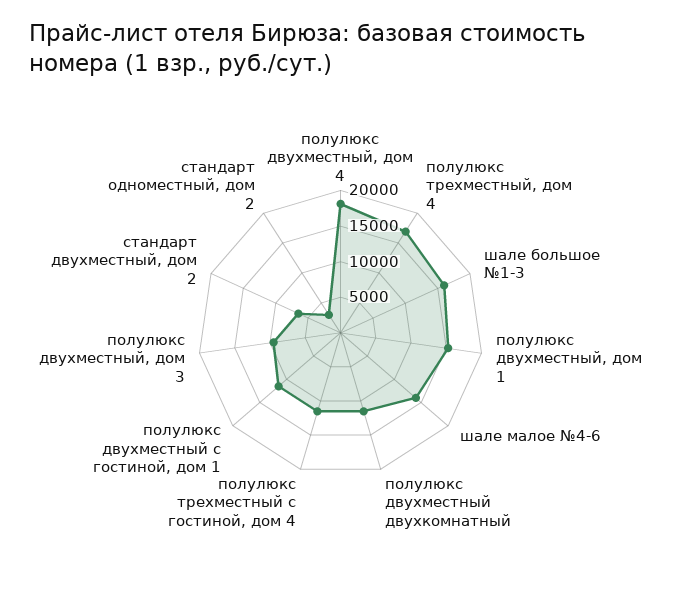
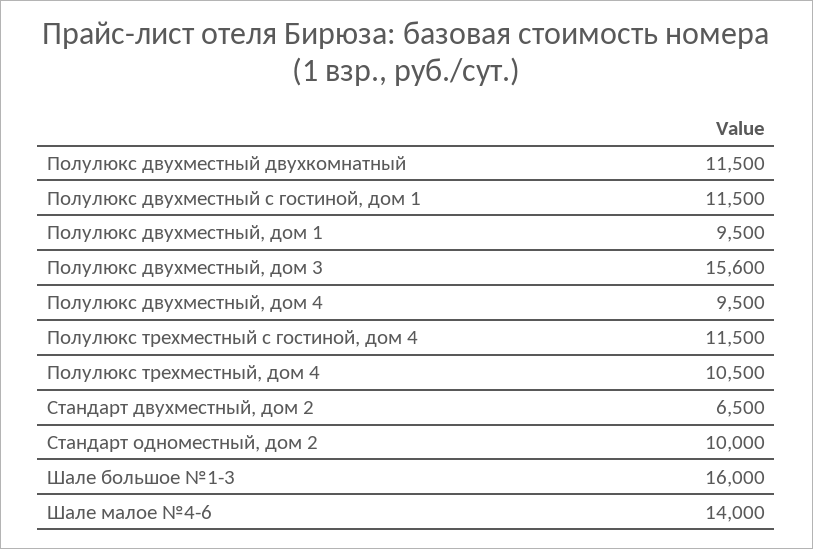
  {
-   "полулюкс двухместный, дом 4": 17500,
+   "полулюкс двухместный, дом 4": 9500,
-   "полулюкс трехместный, дом 4": 17500,
+   "полулюкс трехместный, дом 4": 10500,
    "шале большое №1-3": 16000,
-   "полулюкс двухместный, дом 1": 15000,
+   "полулюкс двухместный, дом 1": 9500,
    "шале малое №4-6": 14000,
    "полулюкс двухместный двухкомнатный": 11500,
    "полулюкс трехместный с гостиной, дом 4": 11500,
    "полулюкс двухместный с гостиной, дом 1": 11500,
-   "полулюкс двухместный, дом 3": 10000,
+   "полулюкс двухместный, дом 3": 15600,
    "стандарт двухместный, дом 2": 6500,
-   "стандарт одноместный, дом 2": 2500
+   "стандарт одноместный, дом 2": 10000
  }

